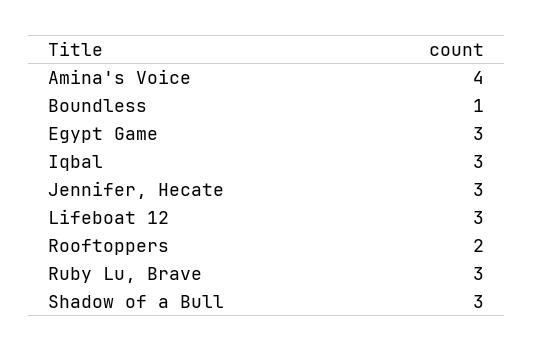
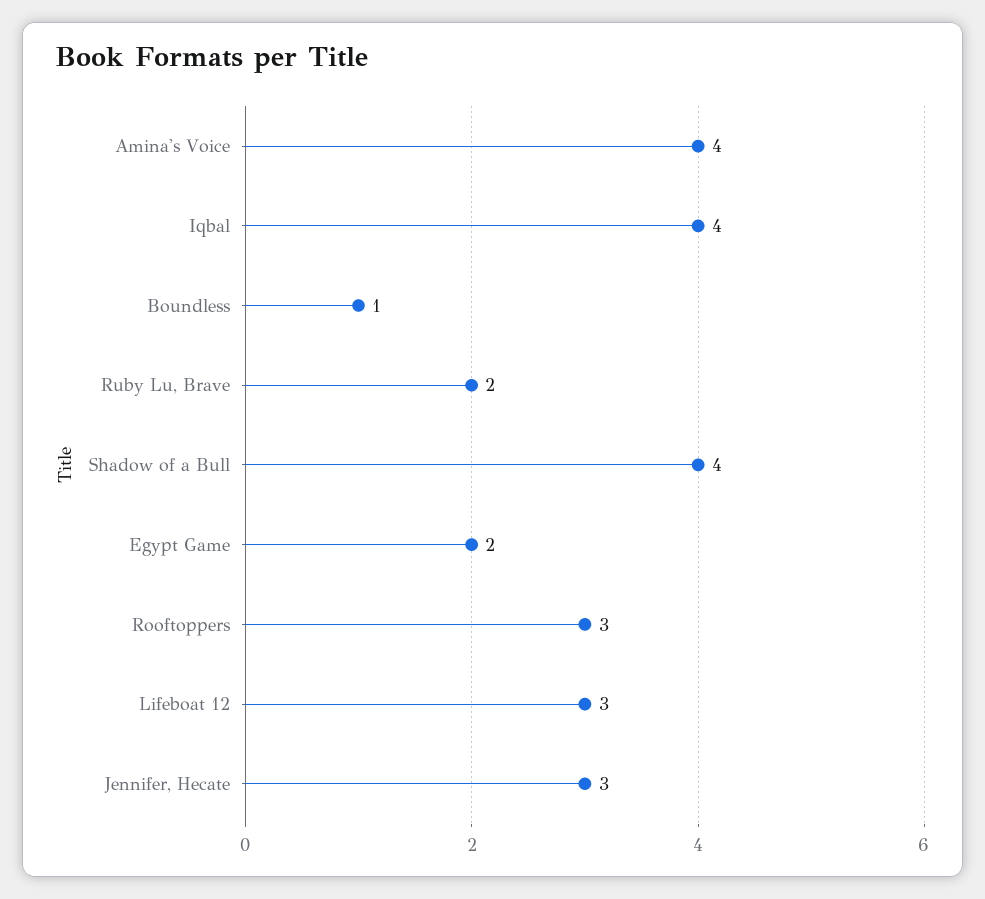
  {
    "Amina's Voice": 4,
    "Boundless": 1,
-   "Egypt Game": 3,
+   "Egypt Game": 2,
-   "Iqbal": 3,
+   "Iqbal": 4,
    "Jennifer, Hecate": 3,
    "Lifeboat 12": 3,
-   "Rooftoppers": 2,
+   "Rooftoppers": 3,
-   "Ruby Lu, Brave": 3,
+   "Ruby Lu, Brave": 2,
-   "Shadow of a Bull": 3
+   "Shadow of a Bull": 4
  }

